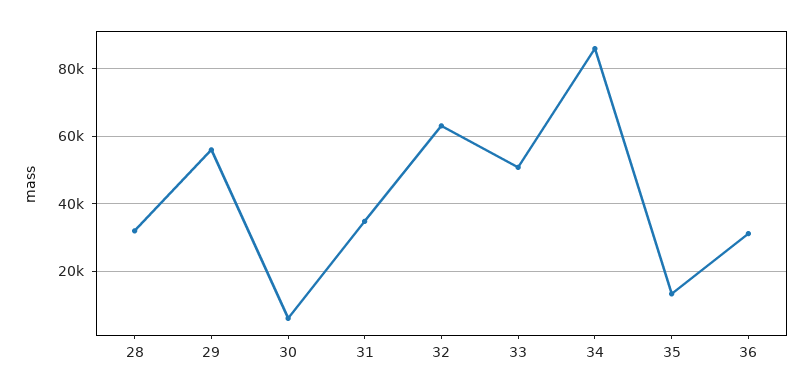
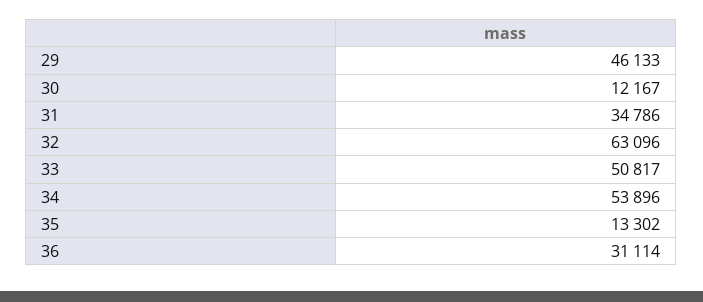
  {
-   "28": 32000,
-   "29": 56000,
+   "29": 46133,
-   "30": 6000,
+   "30": 12167,
    "31": 34786,
    "32": 63096,
    "33": 50817,
-   "34": 86000,
+   "34": 53896,
    "35": 13302,
    "36": 31114
  }

